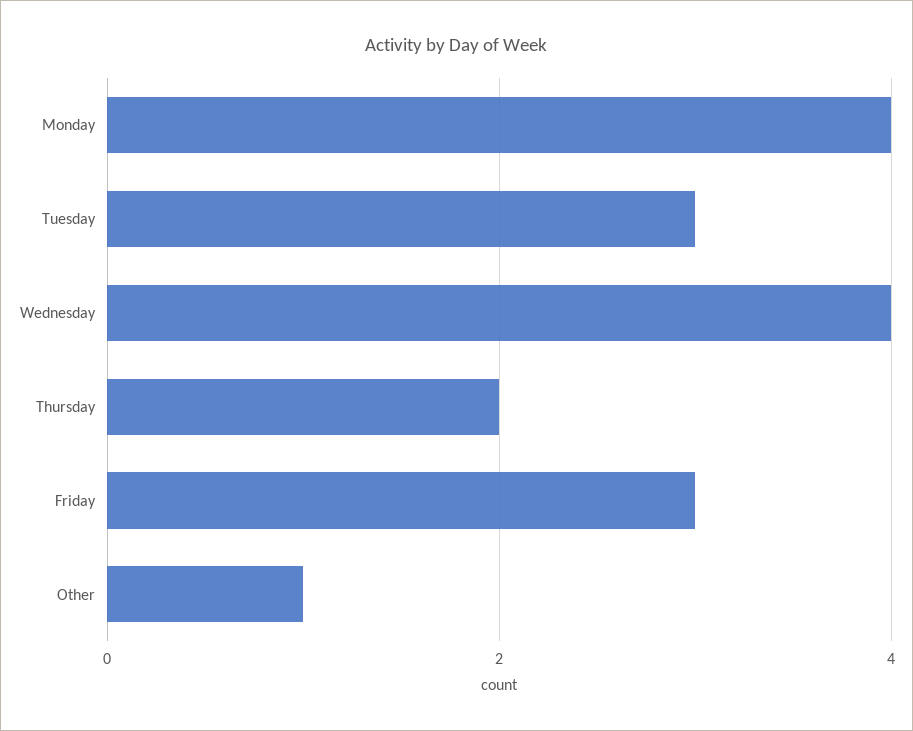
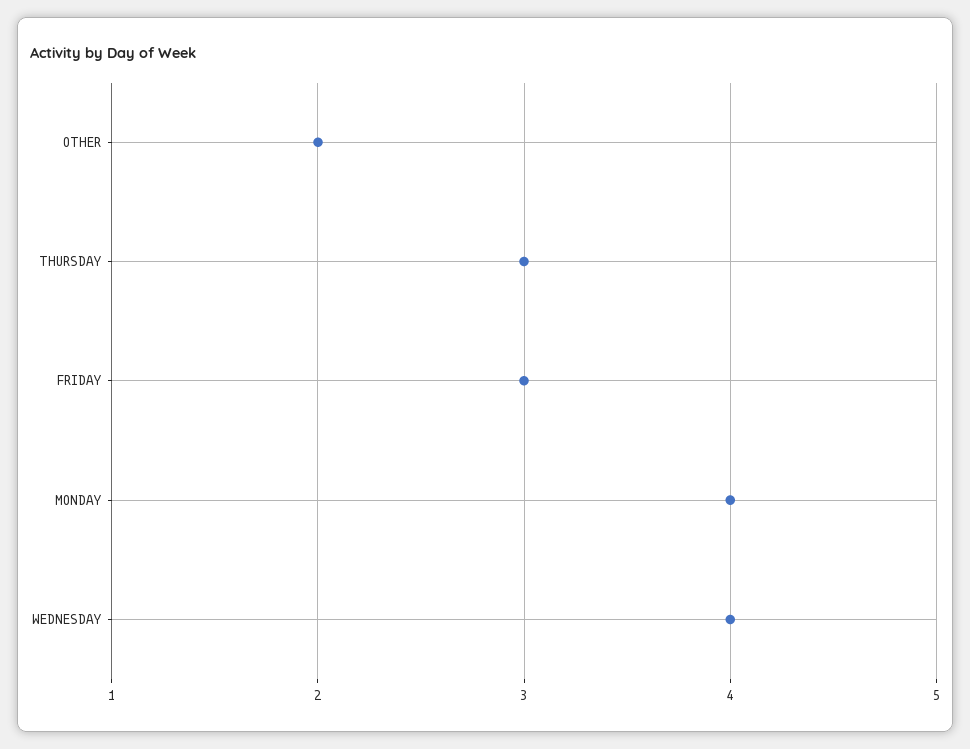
  {
    "Monday": 4,
-   "Tuesday": 3,
    "Wednesday": 4,
-   "Thursday": 2,
+   "Thursday": 3,
    "Friday": 3,
-   "Other": 1
+   "Other": 2
  }

